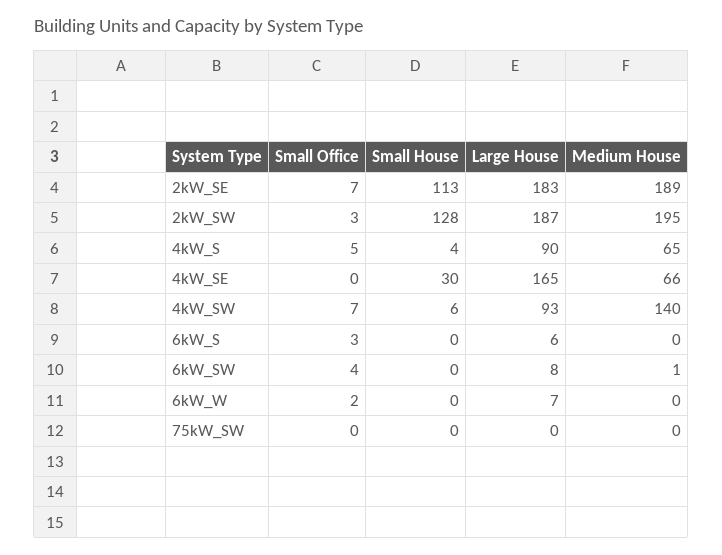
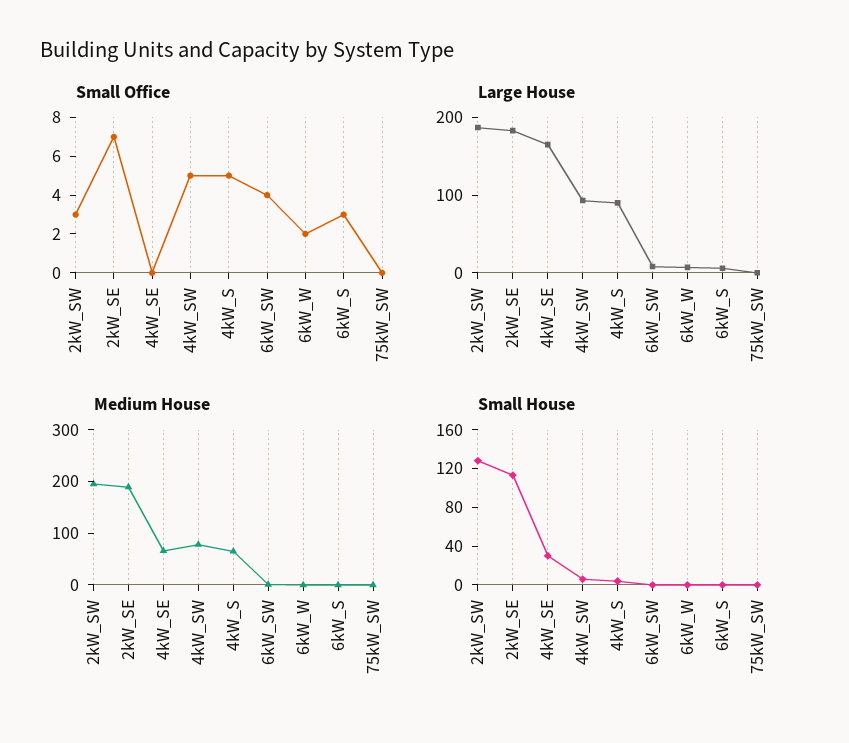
  {
    "Small Office": {
      "2kW_SE": 7,
      "2kW_SW": 3,
      "4kW_S": 5,
      "4kW_SE": 0,
-     "4kW_SW": 7,
+     "4kW_SW": 5,
      "6kW_S": 3,
      "6kW_SW": 4,
      "6kW_W": 2,
      "75kW_SW": 0
    },
    "Small House": {
      "2kW_SE": 113,
      "2kW_SW": 128,
      "4kW_S": 4,
      "4kW_SE": 30,
      "4kW_SW": 6,
      "6kW_S": 0,
      "6kW_SW": 0,
      "6kW_W": 0,
      "75kW_SW": 0
    },
    "Large House": {
      "2kW_SE": 183,
      "2kW_SW": 187,
      "4kW_S": 90,
      "4kW_SE": 165,
      "4kW_SW": 93,
      "6kW_S": 6,
      "6kW_SW": 8,
      "6kW_W": 7,
      "75kW_SW": 0
    },
    "Medium House": {
      "2kW_SE": 189,
      "2kW_SW": 195,
      "4kW_S": 65,
      "4kW_SE": 66,
-     "4kW_SW": 140,
+     "4kW_SW": 80,
      "6kW_S": 0,
      "6kW_SW": 1,
      "6kW_W": 0,
      "75kW_SW": 0
    }
  }

